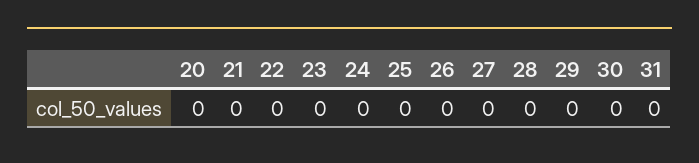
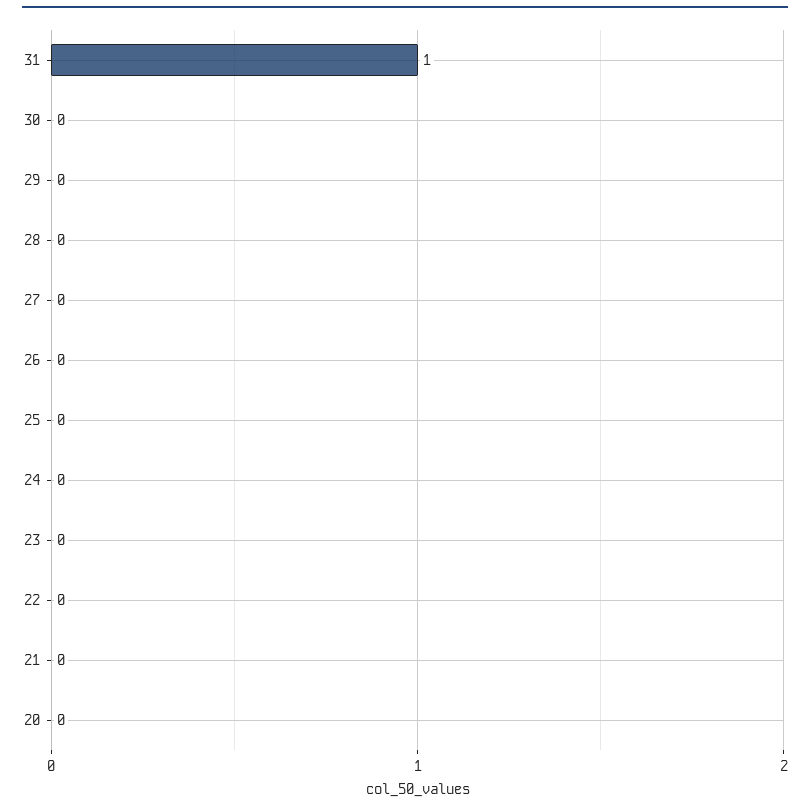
  {
    "20": 0,
    "21": 0,
    "22": 0,
    "23": 0,
    "24": 0,
    "25": 0,
    "26": 0,
    "27": 0,
    "28": 0,
    "29": 0,
    "30": 0,
-   "31": 0
+   "31": 1
  }

